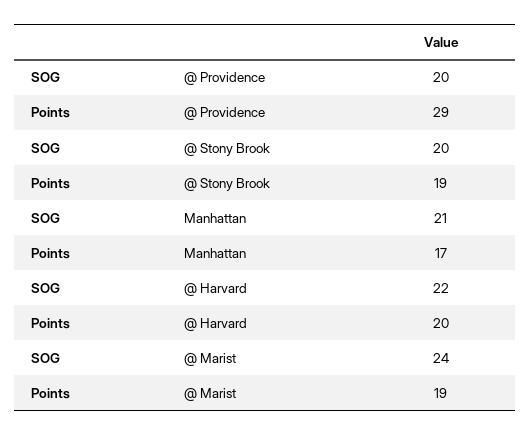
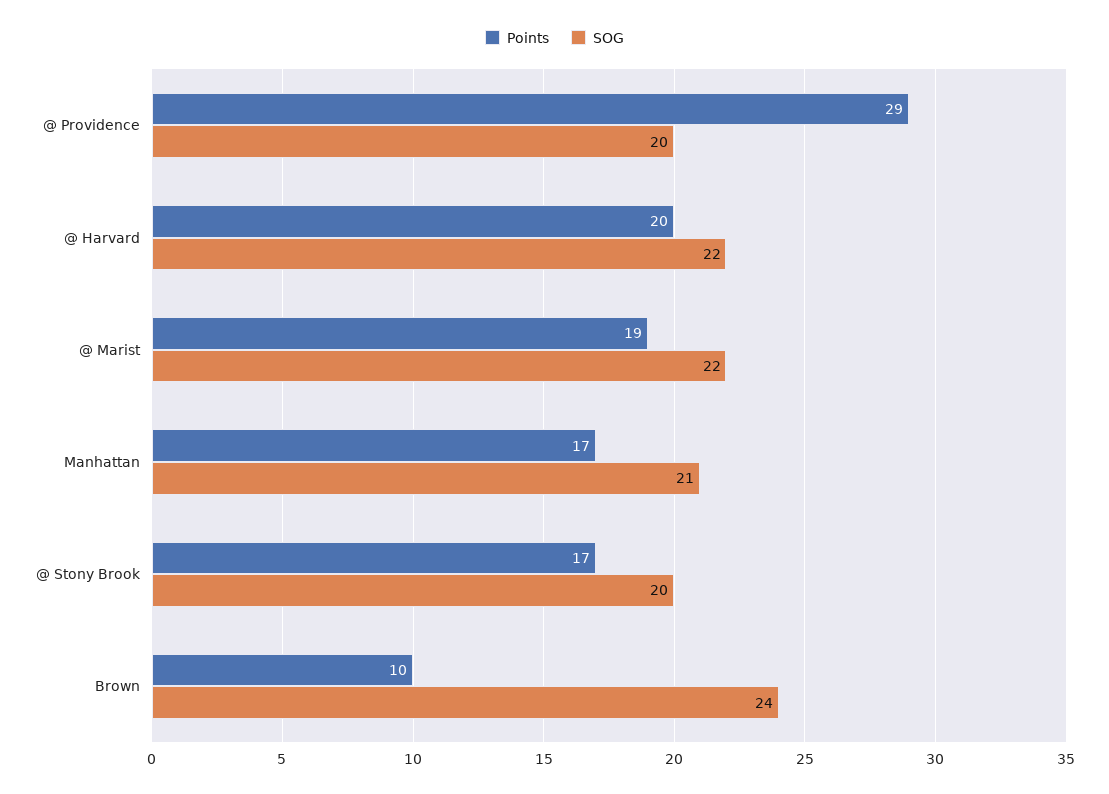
  {
    "SOG": {
      "@ Providence": 20,
      "@ Stony Brook": 20,
      "Manhattan": 21,
      "@ Harvard": 22,
-     "@ Marist": 24
+     "@ Marist": 22,
+     "Brown": 24
    },
    "Points": {
      "@ Providence": 29,
-     "@ Stony Brook": 19,
+     "@ Stony Brook": 17,
      "Manhattan": 17,
      "@ Harvard": 20,
-     "@ Marist": 19
+     "@ Marist": 19,
+     "Brown": 10
    }
  }

